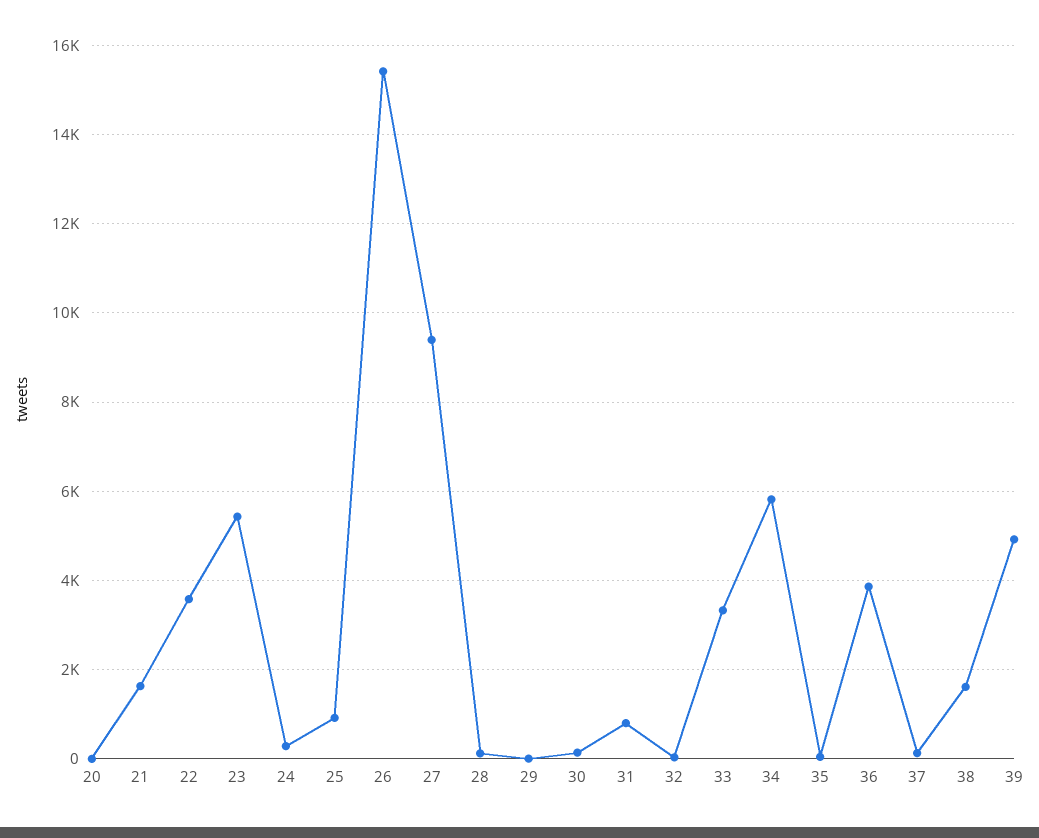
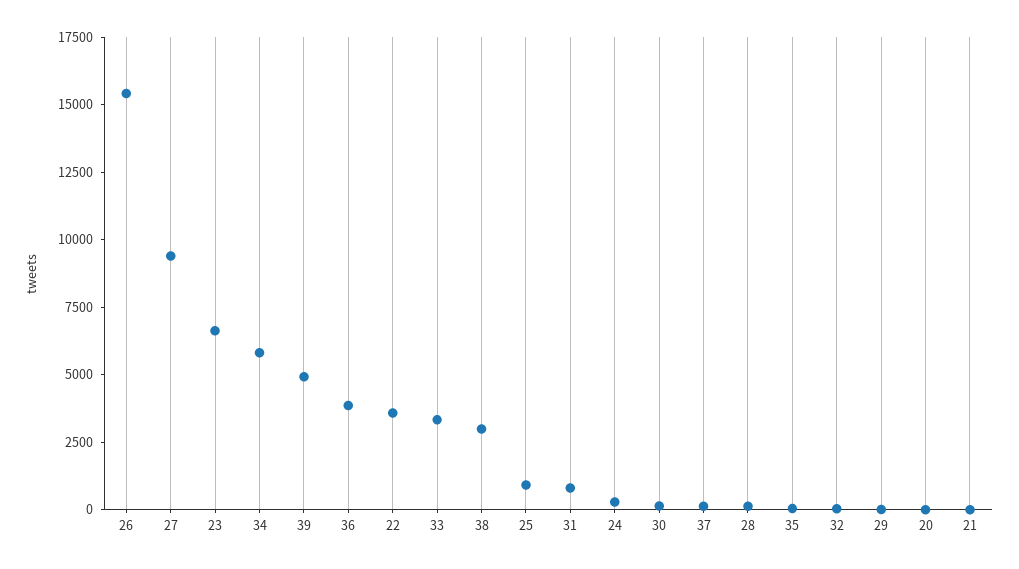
  {
    "20": 0,
-   "21": 1600,
+   "21": 0,
    "22": 3600,
-   "23": 5400,
+   "23": 6500,
    "24": 200,
    "25": 1000,
    "26": 15400,
    "27": 9400,
    "28": 200,
    "29": 0,
    "30": 200,
    "31": 800,
    "32": 0,
    "33": 3400,
    "34": 5800,
    "35": 0,
    "36": 3800,
    "37": 200,
-   "38": 1600,
+   "38": 3000,
    "39": 5000
  }

